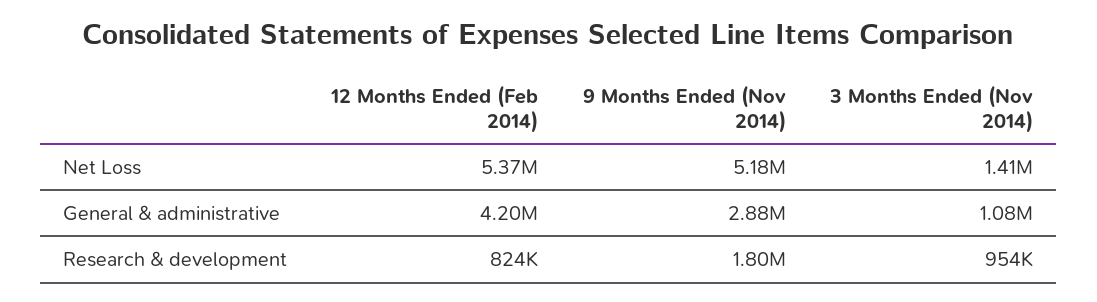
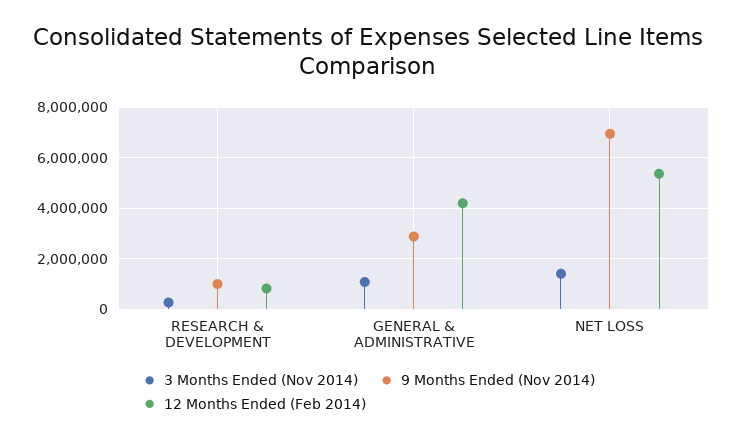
  {
    "12 Months Ended (Feb 2014)": {
      "Net Loss": 5370000,
      "General & administrative": 4200000,
      "Research & development": 824000
    },
    "9 Months Ended (Nov 2014)": {
-     "Net Loss": 5180000,
+     "Net Loss": 7000000,
      "General & administrative": 2880000,
-     "Research & development": 1800000
+     "Research & development": 1000000
    },
    "3 Months Ended (Nov 2014)": {
      "Net Loss": 1410000,
      "General & administrative": 1080000,
-     "Research & development": 954000
+     "Research & development": 250000
    }
  }

